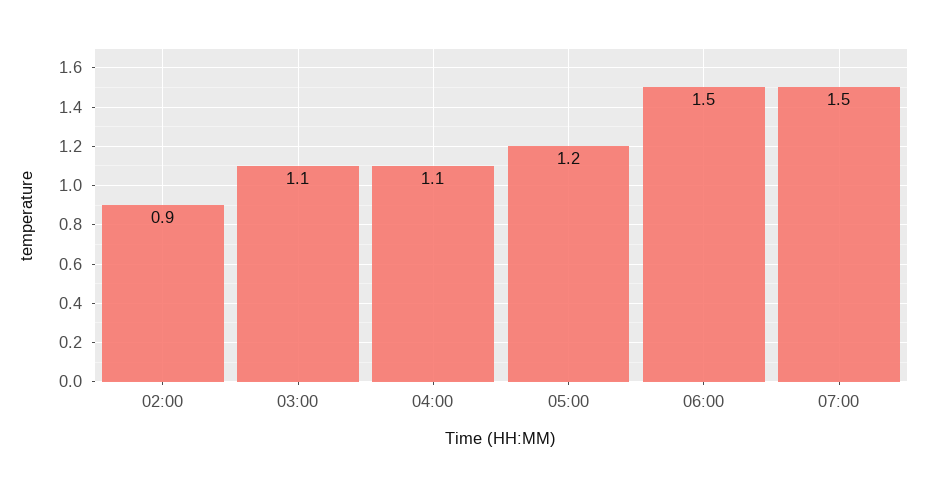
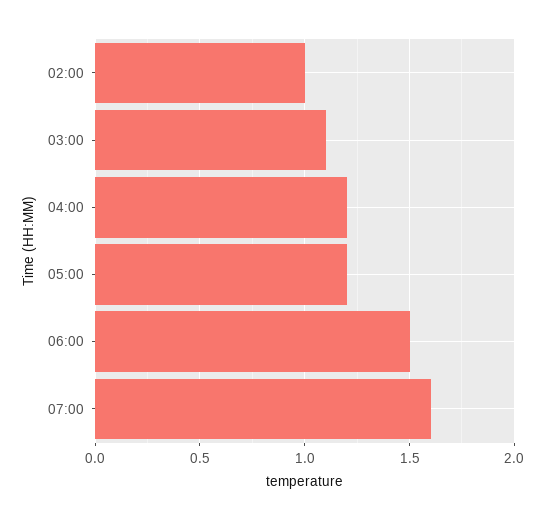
  {
-   "02:00": 0.9,
+   "02:00": 1,
    "03:00": 1.1,
-   "04:00": 1.1,
+   "04:00": 1.2,
    "05:00": 1.2,
    "06:00": 1.5,
-   "07:00": 1.5
+   "07:00": 1.6
  }

